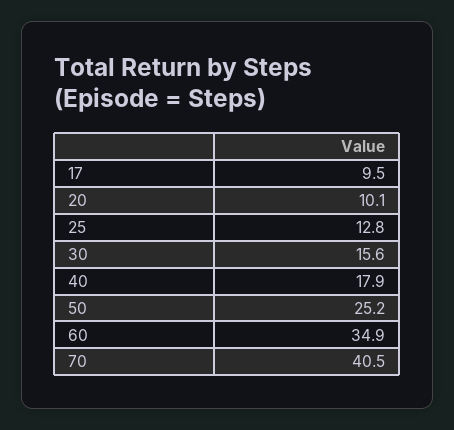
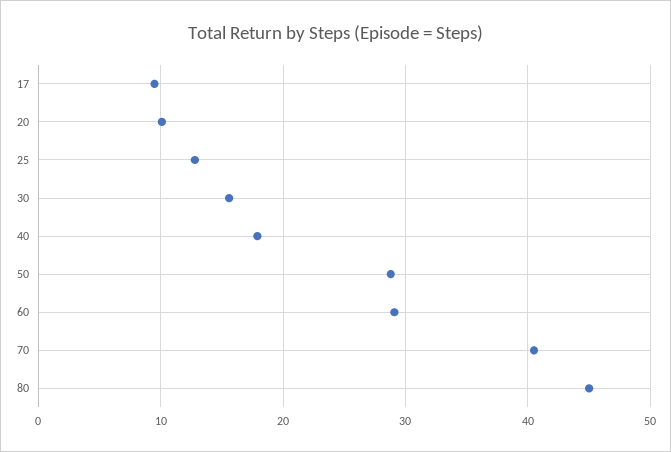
  {
    "17": 9.5,
    "20": 10.1,
    "25": 12.8,
    "30": 15.6,
    "40": 17.9,
-   "50": 25.2,
+   "50": 29,
-   "60": 34.9,
+   "60": 29,
-   "70": 40.5
+   "70": 40.5,
+   "80": 45
  }

